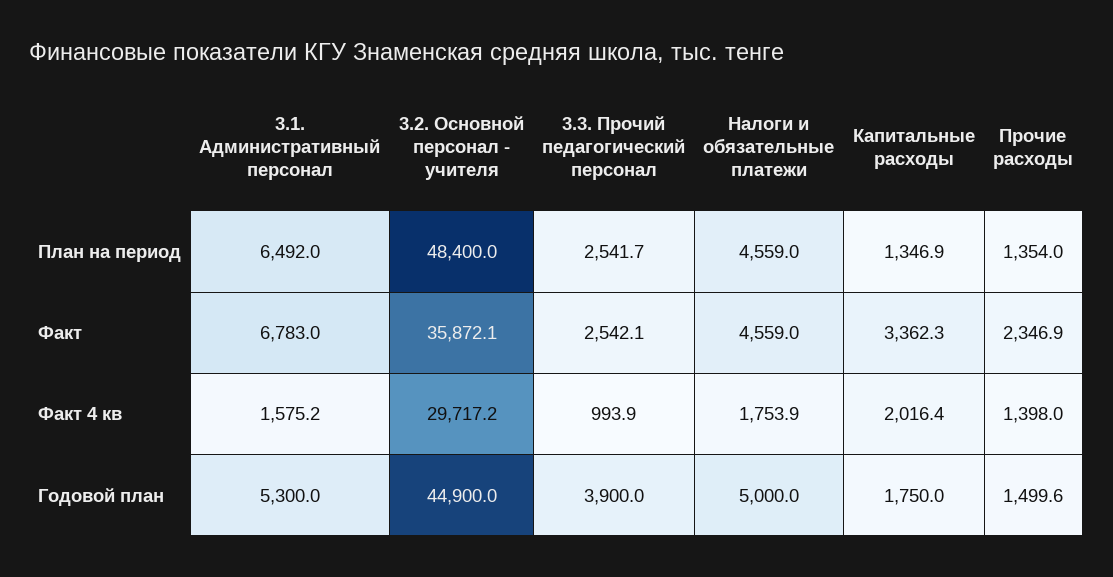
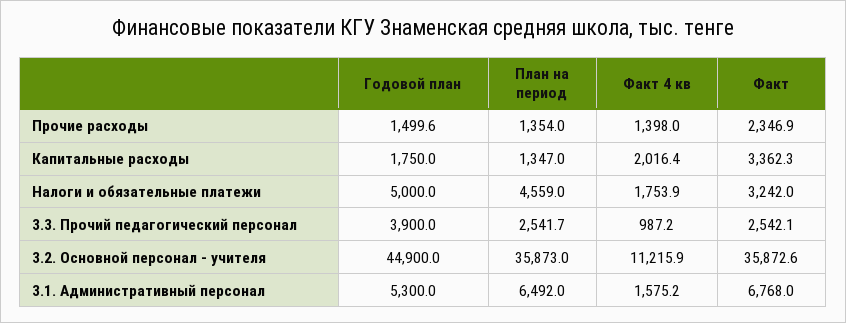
  {
    "3.1. Административный персонал": {
      "План на период": 6492,
-     "Факт": 6783,
+     "Факт": 6768,
      "Факт 4 кв": 1575.2,
      "Годовой план": 5300
    },
    "3.2. Основной персонал - учителя": {
-     "План на период": 48400,
+     "План на период": 35873,
-     "Факт": 35872.1,
+     "Факт": 35872.6,
-     "Факт 4 кв": 29717.2,
+     "Факт 4 кв": 11215.9,
      "Годовой план": 44900
    },
    "3.3. Прочий педагогический персонал": {
      "План на период": 2541.7,
      "Факт": 2542.1,
-     "Факт 4 кв": 993.9,
+     "Факт 4 кв": 987.2,
      "Годовой план": 3900
    },
    "Налоги и обязательные платежи": {
      "План на период": 4559,
-     "Факт": 4559,
+     "Факт": 3242,
      "Факт 4 кв": 1753.9,
      "Годовой план": 5000
    },
    "Капитальные расходы": {
-     "План на период": 1346.9,
+     "План на период": 1347,
      "Факт": 3362.3,
      "Факт 4 кв": 2016.4,
      "Годовой план": 1750
    },
    "Прочие расходы": {
      "План на период": 1354,
      "Факт": 2346.9,
      "Факт 4 кв": 1398,
      "Годовой план": 1499.6
    }
  }

